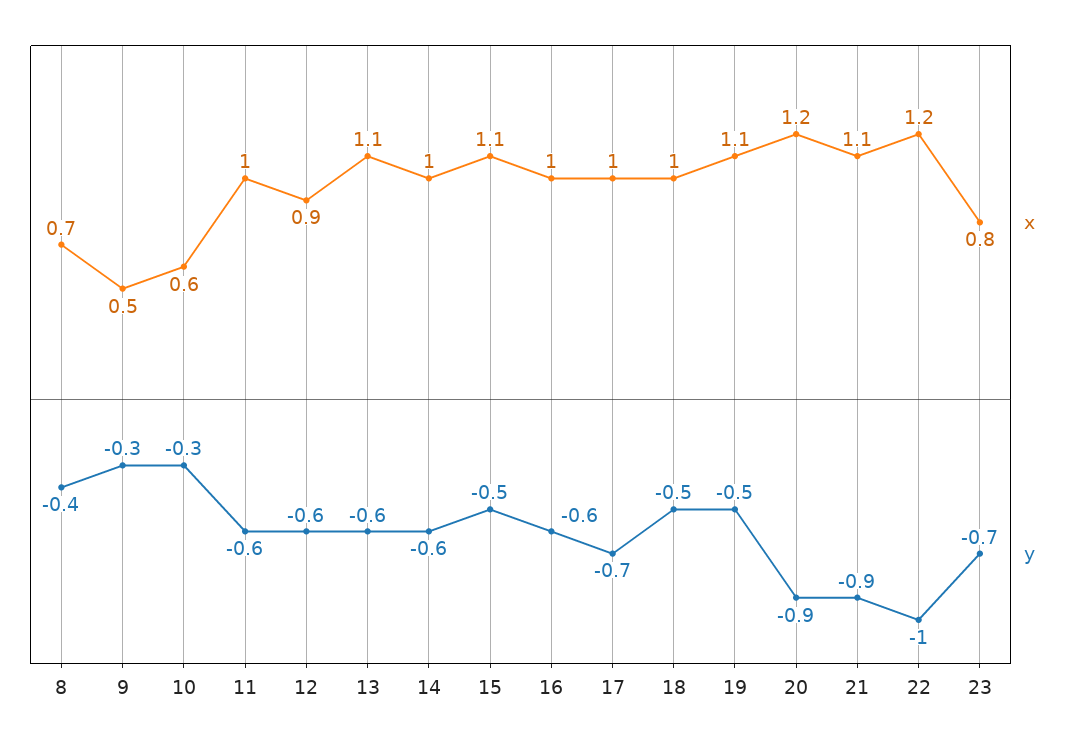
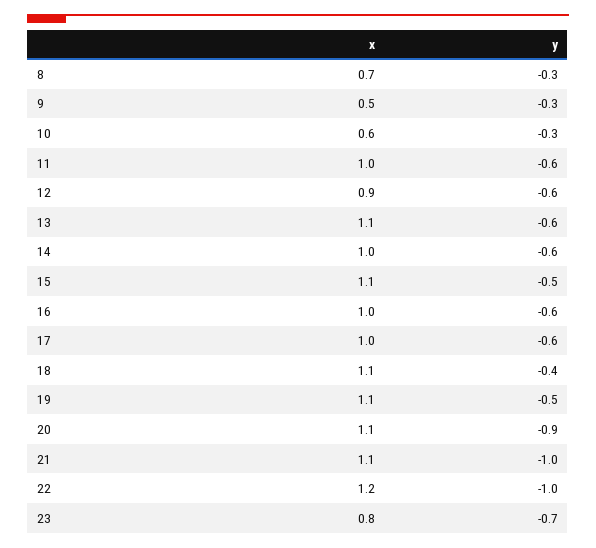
  {
    "x": {
      "8": 0.7,
      "9": 0.5,
      "10": 0.6,
      "11": 1,
      "12": 0.9,
      "13": 1.1,
      "14": 1,
      "15": 1.1,
      "16": 1,
      "17": 1,
-     "18": 1,
+     "18": 1.1,
      "19": 1.1,
-     "20": 1.2,
+     "20": 1.1,
      "21": 1.1,
      "22": 1.2,
      "23": 0.8
    },
    "y": {
-     "8": -0.4,
+     "8": -0.3,
      "9": -0.3,
      "10": -0.3,
      "11": -0.6,
      "12": -0.6,
      "13": -0.6,
      "14": -0.6,
      "15": -0.5,
      "16": -0.6,
-     "17": -0.7,
+     "17": -0.6,
-     "18": -0.5,
+     "18": -0.4,
      "19": -0.5,
      "20": -0.9,
-     "21": -0.9,
+     "21": -1,
      "22": -1,
      "23": -0.7
    }
  }

